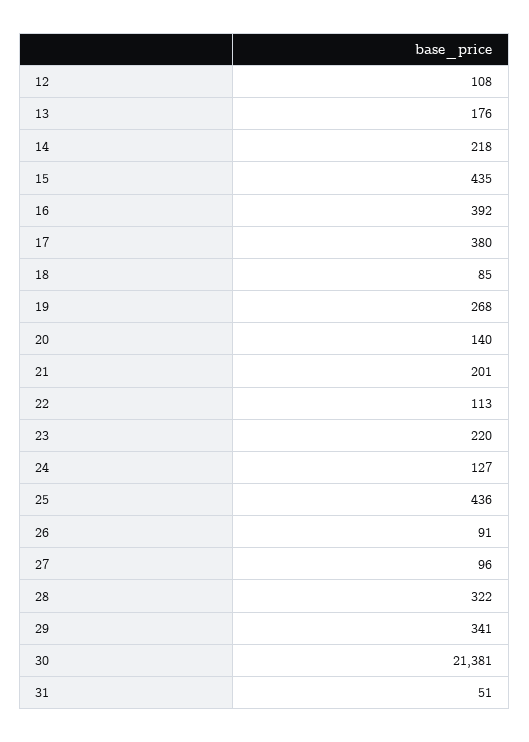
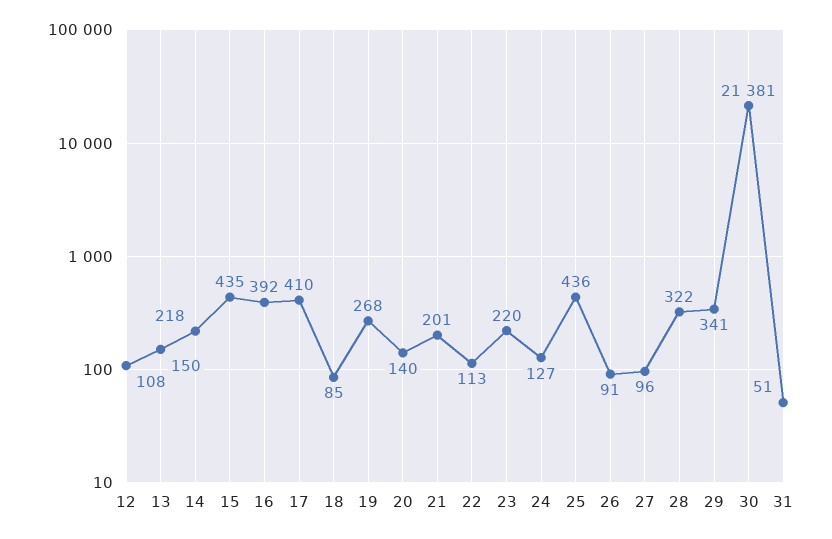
  {
    "12": 108,
-   "13": 176,
+   "13": 150,
    "14": 218,
    "15": 435,
    "16": 392,
-   "17": 380,
+   "17": 410,
    "18": 85,
    "19": 268,
    "20": 140,
    "21": 201,
    "22": 113,
    "23": 220,
    "24": 127,
    "25": 436,
    "26": 91,
    "27": 96,
    "28": 322,
    "29": 341,
    "30": 21381,
    "31": 51
  }

